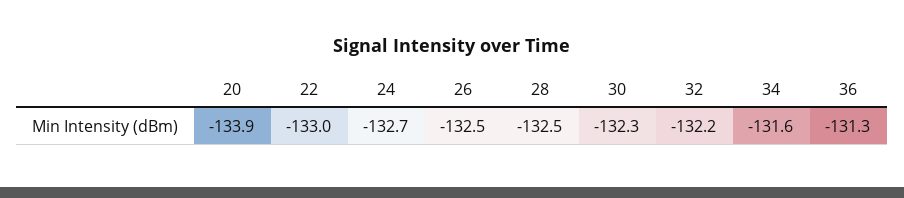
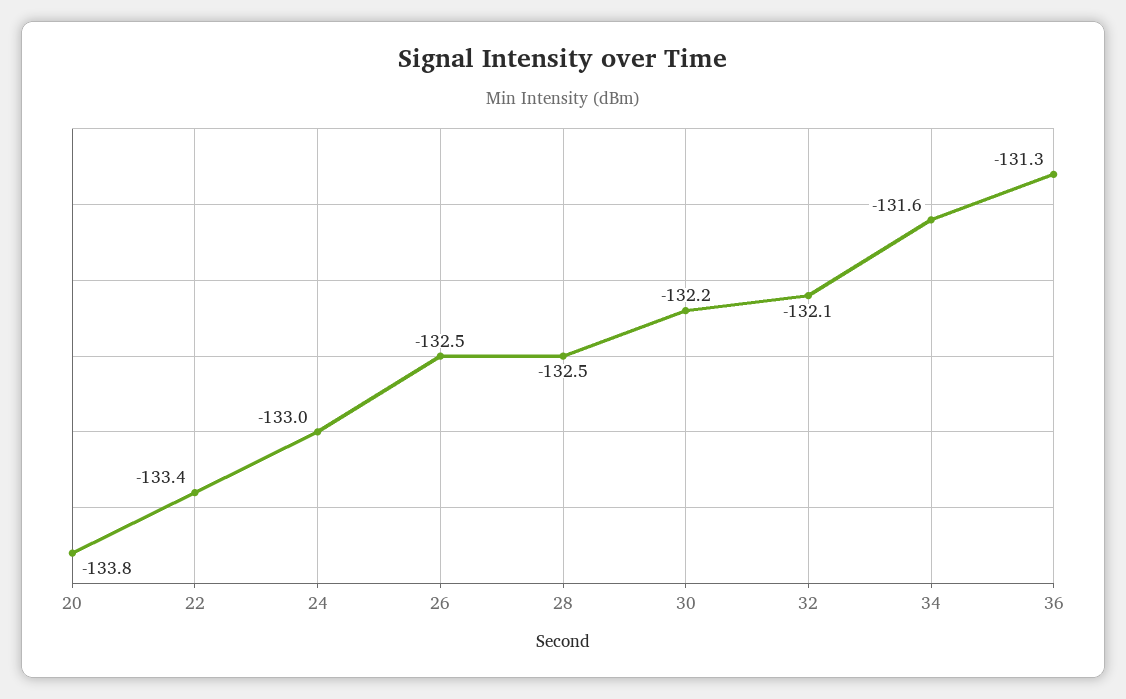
  {
-   "20": -133.9,
+   "20": -133.8,
-   "22": -133,
+   "22": -133.4,
-   "24": -132.7,
+   "24": -133,
    "26": -132.5,
    "28": -132.5,
-   "30": -132.3,
+   "30": -132.2,
-   "32": -132.2,
+   "32": -132.1,
    "34": -131.6,
    "36": -131.3
  }

